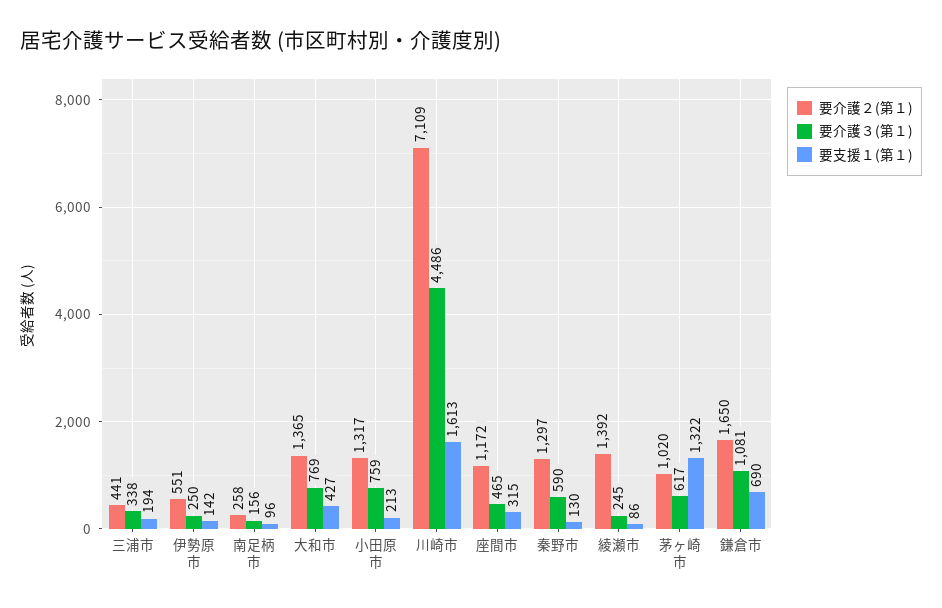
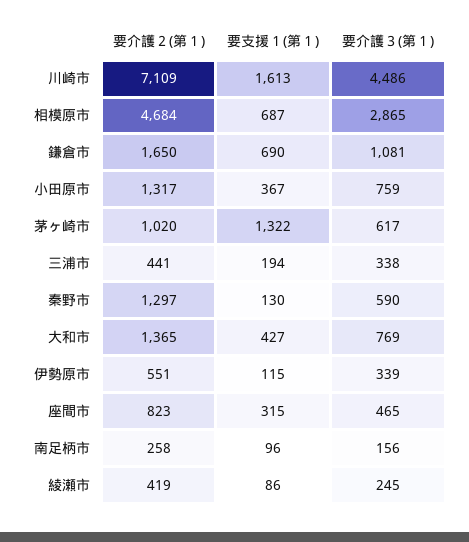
  {
    "要介護２(第１)": {
      "三浦市": 441,
      "伊勢原市": 551,
      "南足柄市": 258,
      "大和市": 1365,
      "小田原市": 1317,
      "川崎市": 7109,
-     "座間市": 1172,
+     "座間市": 823,
      "秦野市": 1297,
-     "綾瀬市": 1392,
+     "綾瀬市": 419,
      "茅ヶ崎市": 1020,
-     "鎌倉市": 1650
+     "鎌倉市": 1650,
+     "相模原市": 4684
    },
    "要介護３(第１)": {
      "三浦市": 338,
-     "伊勢原市": 250,
+     "伊勢原市": 339,
      "南足柄市": 156,
      "大和市": 769,
      "小田原市": 759,
      "川崎市": 4486,
      "座間市": 465,
      "秦野市": 590,
      "綾瀬市": 245,
      "茅ヶ崎市": 617,
-     "鎌倉市": 1081
+     "鎌倉市": 1081,
+     "相模原市": 2865
    },
    "要支援１(第１)": {
      "三浦市": 194,
-     "伊勢原市": 142,
+     "伊勢原市": 115,
      "南足柄市": 96,
      "大和市": 427,
-     "小田原市": 213,
+     "小田原市": 367,
      "川崎市": 1613,
      "座間市": 315,
      "秦野市": 130,
      "綾瀬市": 86,
      "茅ヶ崎市": 1322,
-     "鎌倉市": 690
+     "鎌倉市": 690,
+     "相模原市": 687
    }
  }

